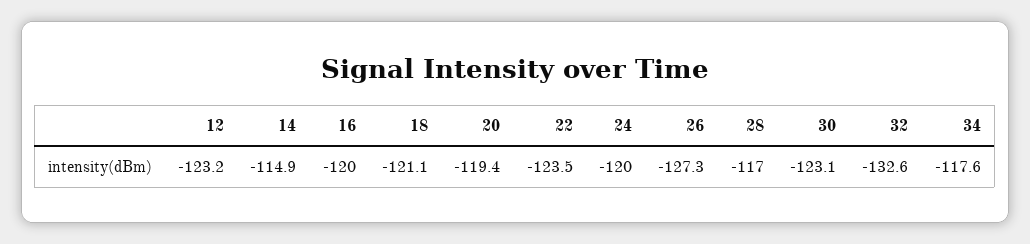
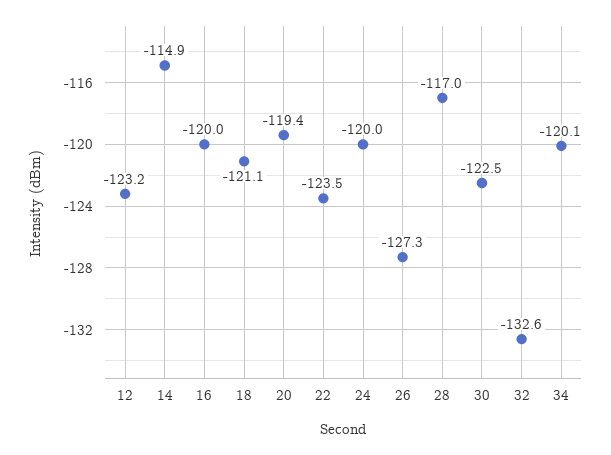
  {
    "12": -123.2,
    "14": -114.9,
    "16": -120,
    "18": -121.1,
    "20": -119.4,
    "22": -123.5,
    "24": -120,
    "26": -127.3,
    "28": -117,
-   "30": -123.1,
+   "30": -122.5,
    "32": -132.6,
-   "34": -117.6
+   "34": -120.1
  }

